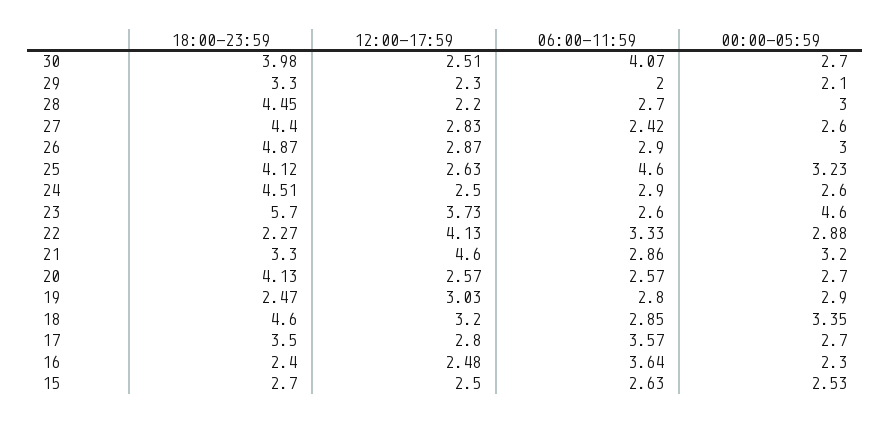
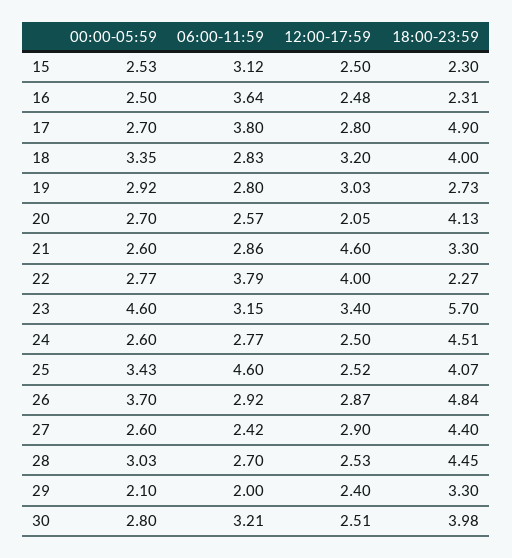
  {
    "18:00-23:59": {
      "30": 3.98,
      "29": 3.3,
      "28": 4.45,
      "27": 4.4,
-     "26": 4.87,
+     "26": 4.84,
-     "25": 4.12,
+     "25": 4.07,
      "24": 4.51,
      "23": 5.7,
      "22": 2.27,
      "21": 3.3,
      "20": 4.13,
-     "19": 2.47,
+     "19": 2.73,
-     "18": 4.6,
+     "18": 4,
-     "17": 3.5,
+     "17": 4.9,
-     "16": 2.4,
+     "16": 2.31,
-     "15": 2.7
+     "15": 2.3
    },
    "12:00-17:59": {
      "30": 2.51,
-     "29": 2.3,
+     "29": 2.4,
-     "28": 2.2,
+     "28": 2.53,
-     "27": 2.83,
+     "27": 2.9,
      "26": 2.87,
-     "25": 2.63,
+     "25": 2.52,
      "24": 2.5,
-     "23": 3.73,
+     "23": 3.4,
-     "22": 4.13,
+     "22": 4,
      "21": 4.6,
-     "20": 2.57,
+     "20": 2.05,
      "19": 3.03,
      "18": 3.2,
      "17": 2.8,
      "16": 2.48,
      "15": 2.5
    },
    "06:00-11:59": {
-     "30": 4.07,
+     "30": 3.21,
      "29": 2,
      "28": 2.7,
      "27": 2.42,
-     "26": 2.9,
+     "26": 2.92,
      "25": 4.6,
-     "24": 2.9,
+     "24": 2.77,
-     "23": 2.6,
+     "23": 3.15,
-     "22": 3.33,
+     "22": 3.79,
      "21": 2.86,
      "20": 2.57,
      "19": 2.8,
-     "18": 2.85,
+     "18": 2.83,
-     "17": 3.57,
+     "17": 3.8,
      "16": 3.64,
-     "15": 2.63
+     "15": 3.12
    },
    "00:00-05:59": {
-     "30": 2.7,
+     "30": 2.8,
      "29": 2.1,
-     "28": 3,
+     "28": 3.03,
      "27": 2.6,
-     "26": 3,
+     "26": 3.7,
-     "25": 3.23,
+     "25": 3.43,
      "24": 2.6,
      "23": 4.6,
-     "22": 2.88,
+     "22": 2.77,
-     "21": 3.2,
+     "21": 2.6,
      "20": 2.7,
-     "19": 2.9,
+     "19": 2.92,
      "18": 3.35,
      "17": 2.7,
-     "16": 2.3,
+     "16": 2.5,
      "15": 2.53
    }
  }

